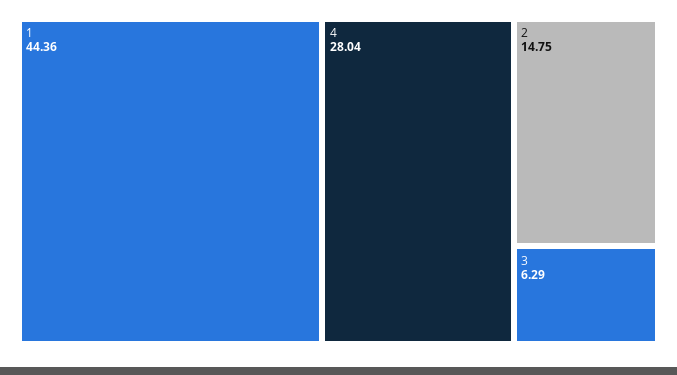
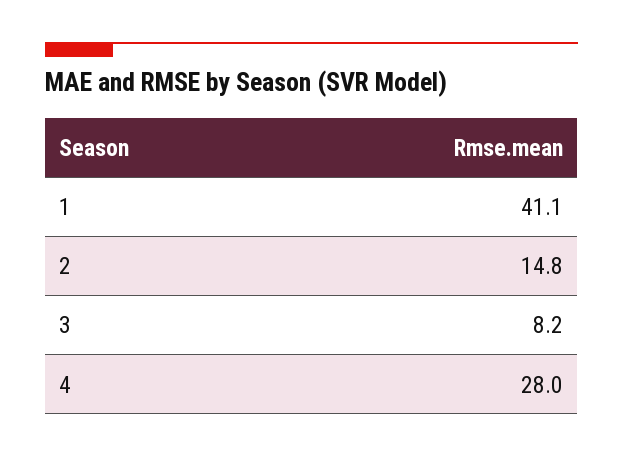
  {
-   "1": 44.36,
+   "1": 41.1,
    "4": 28.04,
    "2": 14.75,
-   "3": 6.29
+   "3": 8.2
  }

